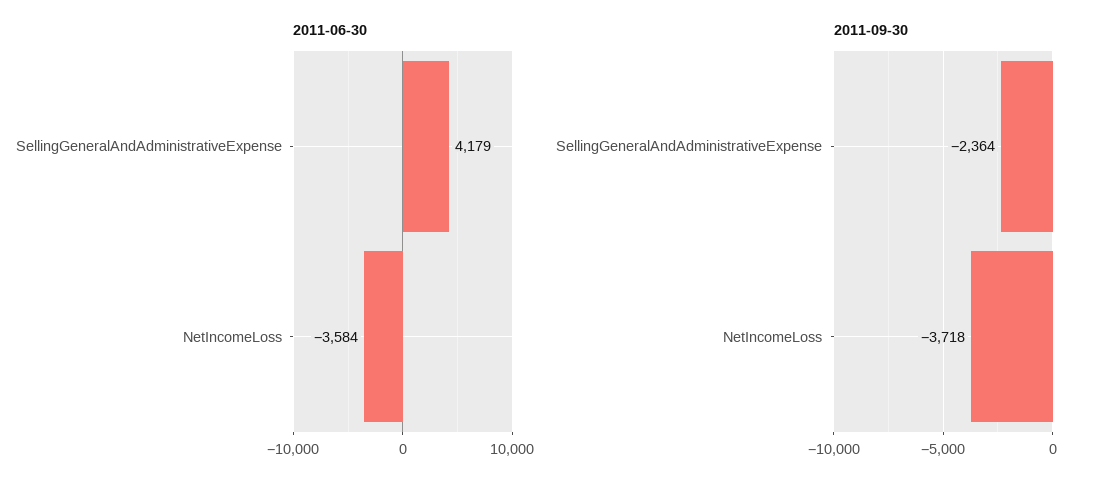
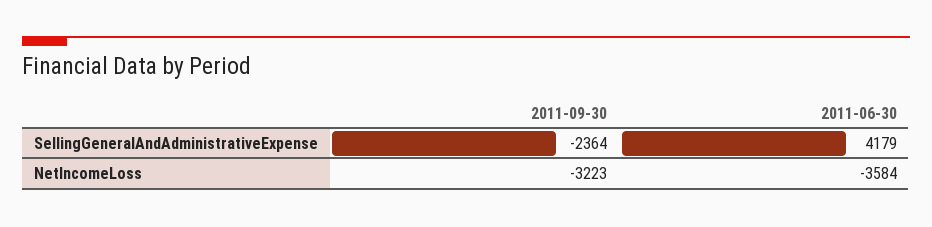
  {
    "2011-06-30": {
      "SellingGeneralAndAdministrativeExpense": 4179,
      "NetIncomeLoss": -3584
    },
    "2011-09-30": {
      "SellingGeneralAndAdministrativeExpense": -2364,
-     "NetIncomeLoss": -3718
+     "NetIncomeLoss": -3223
    }
  }

